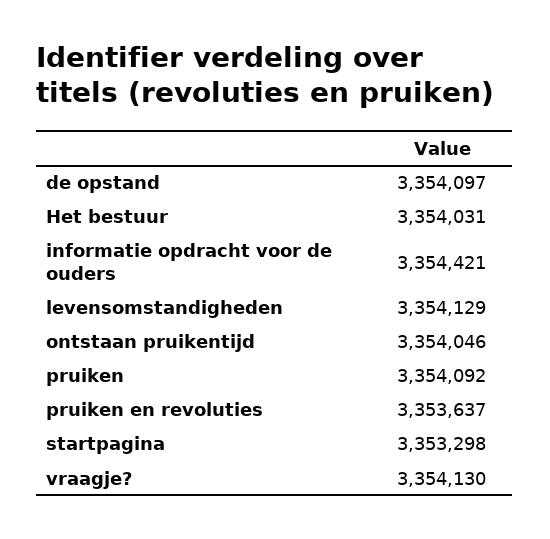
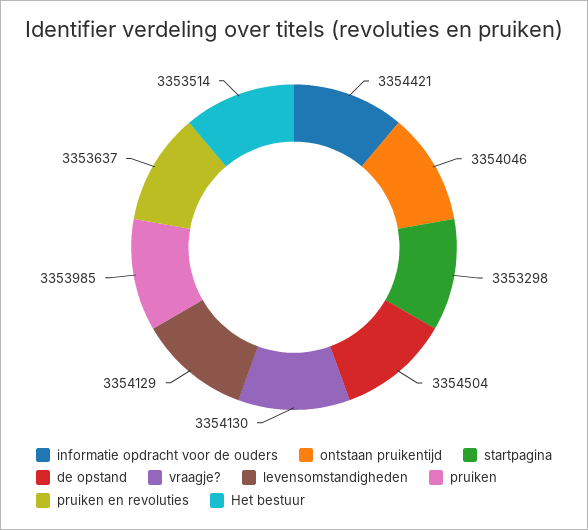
  {
-   "de opstand": 3354097,
+   "de opstand": 3354504,
-   "Het bestuur": 3354031,
+   "Het bestuur": 3353514,
    "informatie opdracht voor de ouders": 3354421,
    "levensomstandigheden": 3354129,
    "ontstaan pruikentijd": 3354046,
-   "pruiken": 3354092,
+   "pruiken": 3353985,
    "pruiken en revoluties": 3353637,
    "startpagina": 3353298,
    "vraagje?": 3354130
  }

